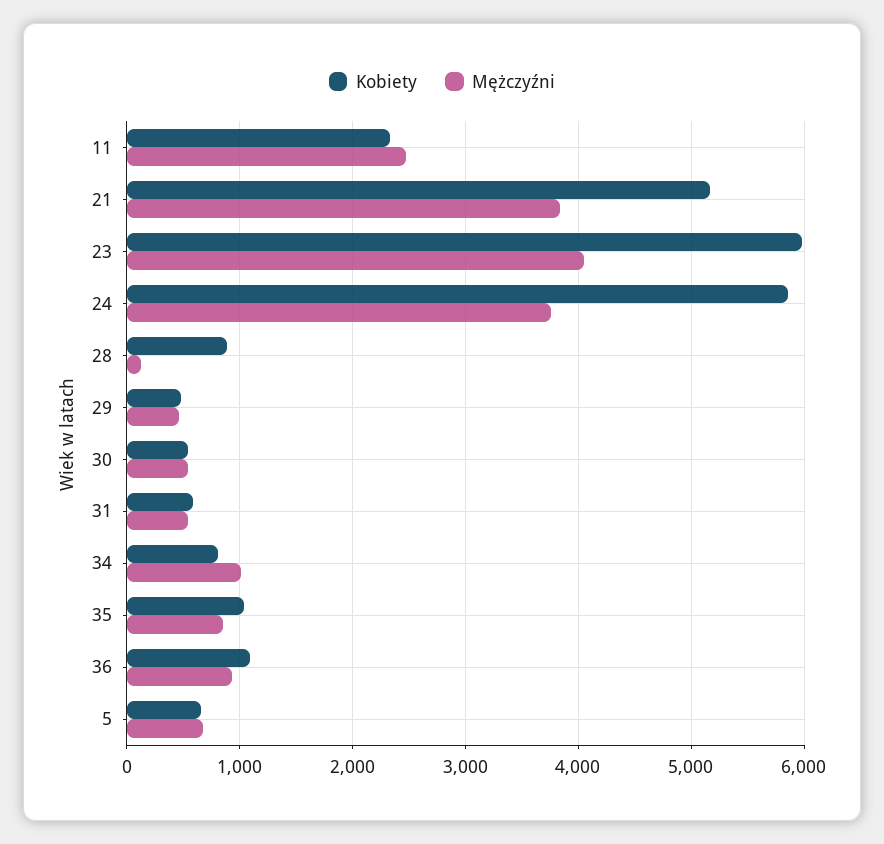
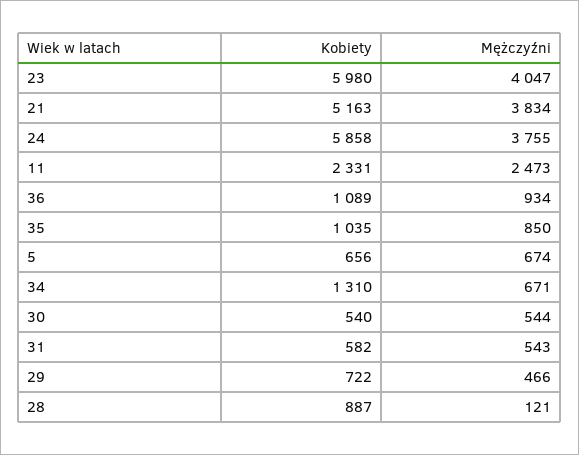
  {
    "Kobiety": {
      "11": 2331,
      "21": 5163,
      "23": 5980,
      "24": 5858,
      "28": 887,
-     "29": 500,
+     "29": 722,
      "30": 540,
      "31": 582,
-     "34": 800,
+     "34": 1310,
      "35": 1035,
      "36": 1089,
      "5": 656
    },
    "Mężczyźni": {
      "11": 2473,
      "21": 3834,
      "23": 4047,
      "24": 3755,
      "28": 121,
      "29": 466,
      "30": 544,
      "31": 543,
-     "34": 1000,
+     "34": 671,
      "35": 850,
      "36": 934,
      "5": 674
    }
  }

